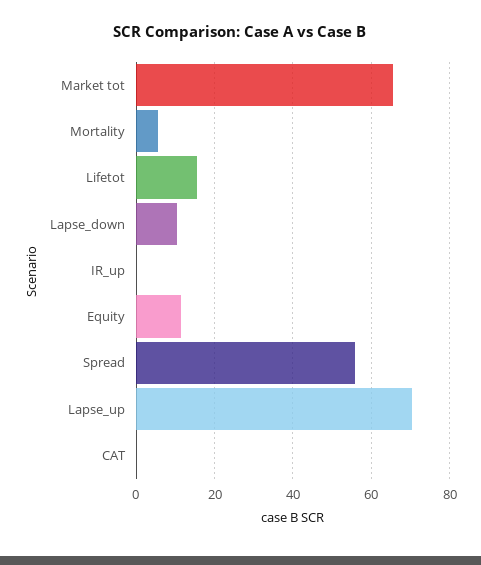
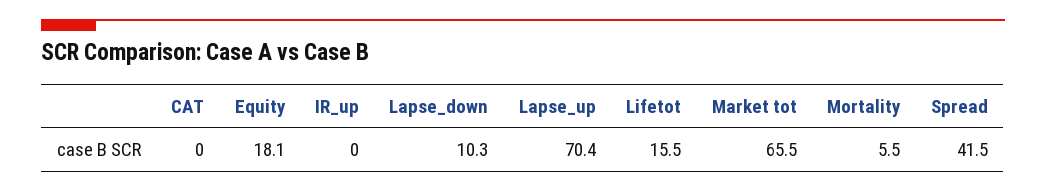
  {
    "Market tot": 65.5,
    "Mortality": 5.5,
    "Lifetot": 15.5,
    "Lapse_down": 10.3,
    "IR_up": 0,
-   "Equity": 12,
+   "Equity": 18.1,
-   "Spread": 56,
+   "Spread": 41.5,
    "Lapse_up": 70.4,
    "CAT": 0
  }

